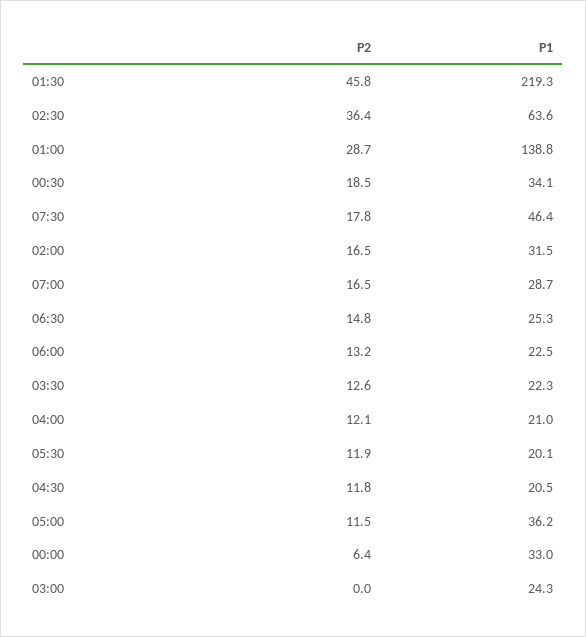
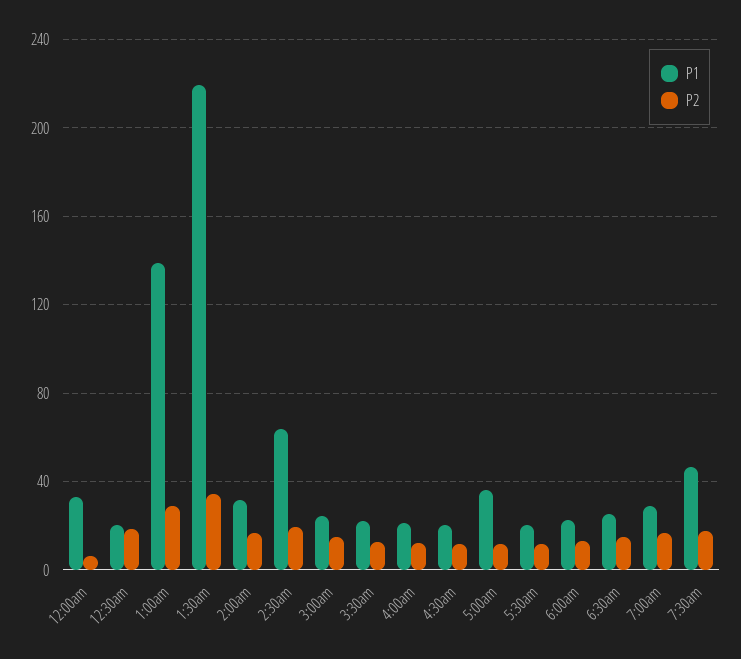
  {
    "P2": {
-     "01:30": 45.8,
+     "01:30": 35,
-     "02:30": 36.4,
+     "02:30": 20,
      "01:00": 28.7,
      "00:30": 18.5,
      "07:30": 17.8,
      "02:00": 16.5,
      "07:00": 16.5,
      "06:30": 14.8,
      "06:00": 13.2,
      "03:30": 12.6,
      "04:00": 12.1,
      "05:30": 11.9,
      "04:30": 11.8,
      "05:00": 11.5,
      "00:00": 6.4,
-     "03:00": 0
+     "03:00": 15
    },
    "P1": {
      "01:30": 219.3,
      "02:30": 63.6,
      "01:00": 138.8,
-     "00:30": 34.1,
+     "00:30": 20,
      "07:30": 46.4,
      "02:00": 31.5,
      "07:00": 28.7,
      "06:30": 25.3,
      "06:00": 22.5,
      "03:30": 22.3,
      "04:00": 21,
      "05:30": 20.1,
      "04:30": 20.5,
      "05:00": 36.2,
      "00:00": 33,
      "03:00": 24.3
    }
  }

